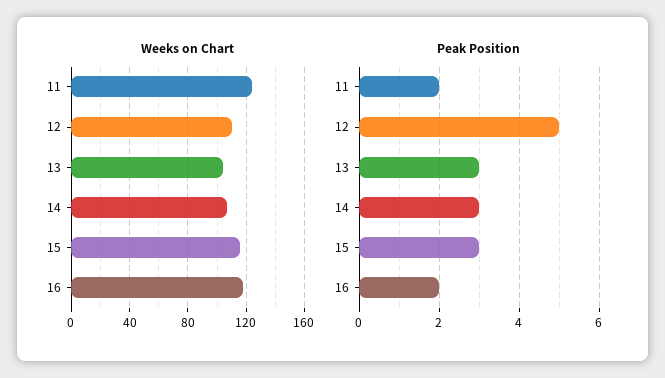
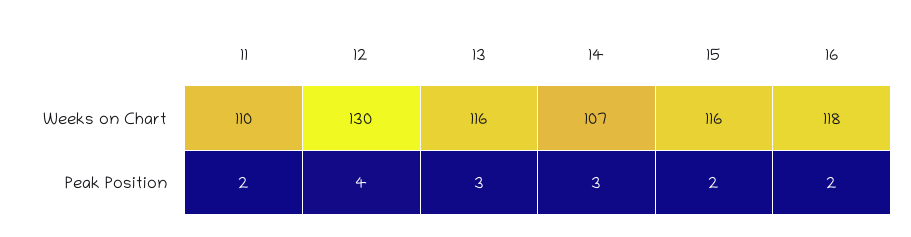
  {
    "Weeks on Chart": {
-     "11": 125,
+     "11": 110,
-     "12": 110,
+     "12": 130,
-     "13": 105,
+     "13": 116,
      "14": 107,
      "15": 116,
      "16": 118
    },
    "Peak Position": {
      "11": 2,
-     "12": 5,
+     "12": 4,
      "13": 3,
      "14": 3,
-     "15": 3,
+     "15": 2,
      "16": 2
    }
  }

